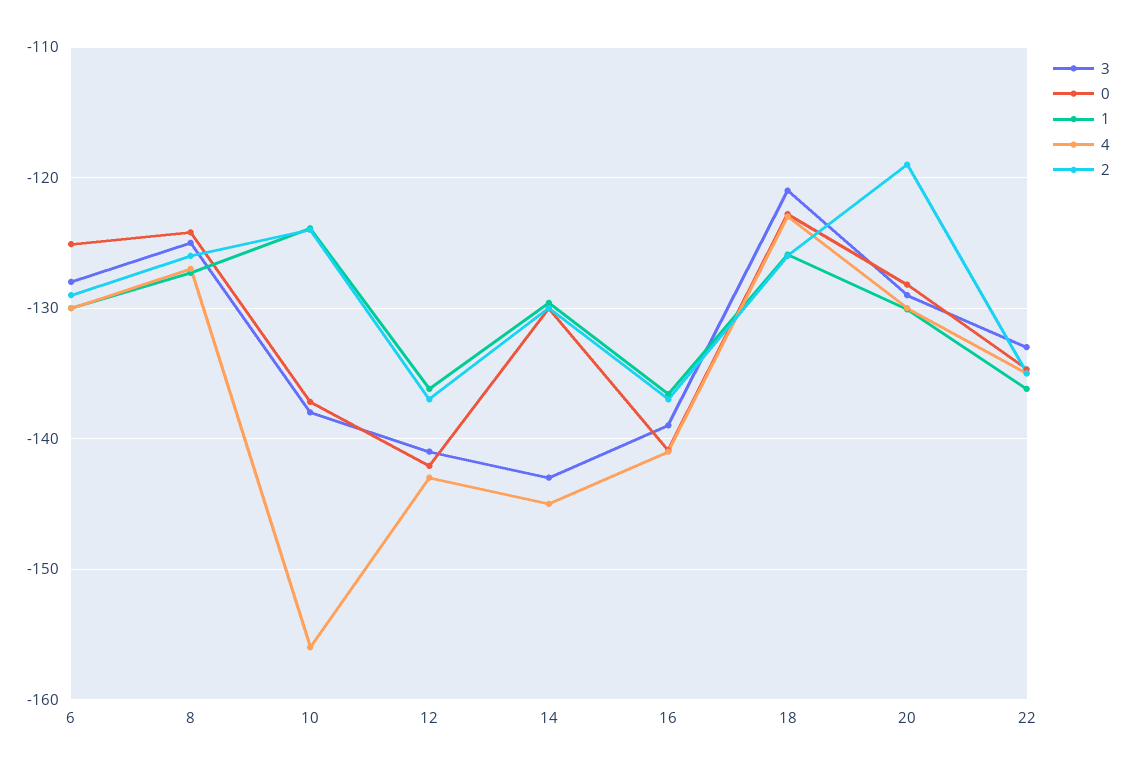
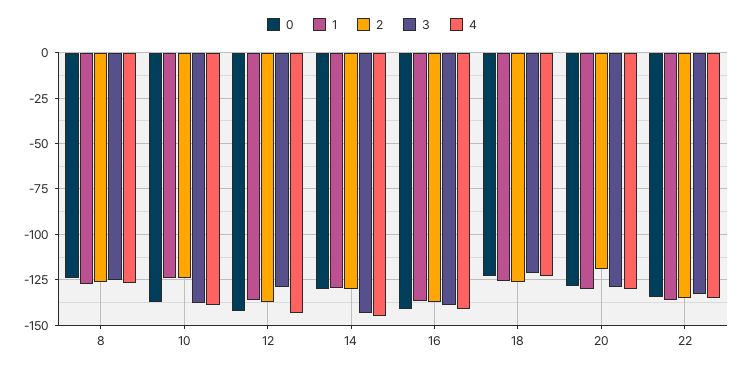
  {
    "3": {
-     "6": -128,
      "8": -125,
      "10": -138,
-     "12": -141,
+     "12": -130,
      "14": -143,
      "16": -139,
      "18": -121,
      "20": -129,
      "22": -133
    },
    "0": {
-     "6": -125,
      "8": -124,
      "10": -137,
      "12": -142,
      "14": -130,
      "16": -141,
      "18": -123,
      "20": -128,
      "22": -135
    },
    "1": {
-     "6": -130,
      "8": -127,
      "10": -124,
      "12": -136,
      "14": -130,
      "16": -137,
      "18": -126,
      "20": -130,
      "22": -136
    },
    "4": {
-     "6": -130,
      "8": -127,
-     "10": -156,
+     "10": -140,
      "12": -143,
      "14": -145,
      "16": -141,
      "18": -123,
      "20": -130,
      "22": -135
    },
    "2": {
-     "6": -129,
      "8": -126,
      "10": -124,
      "12": -137,
      "14": -130,
      "16": -137,
      "18": -126,
      "20": -119,
      "22": -135
    }
  }

